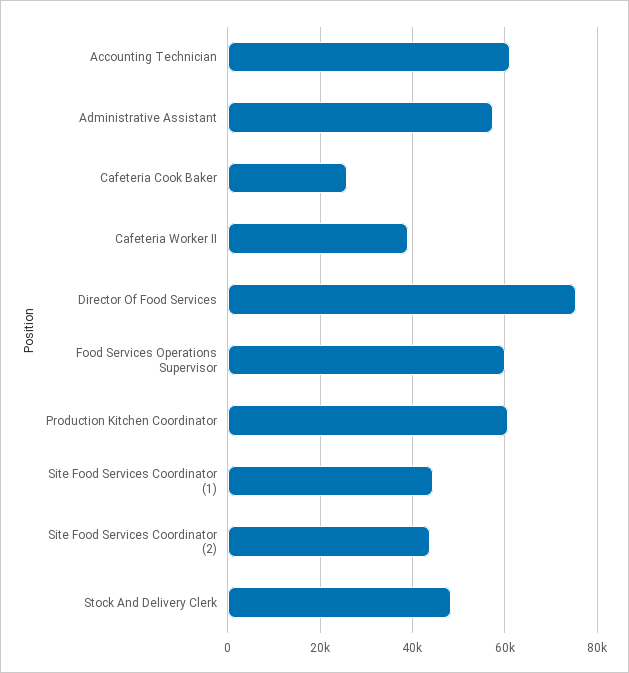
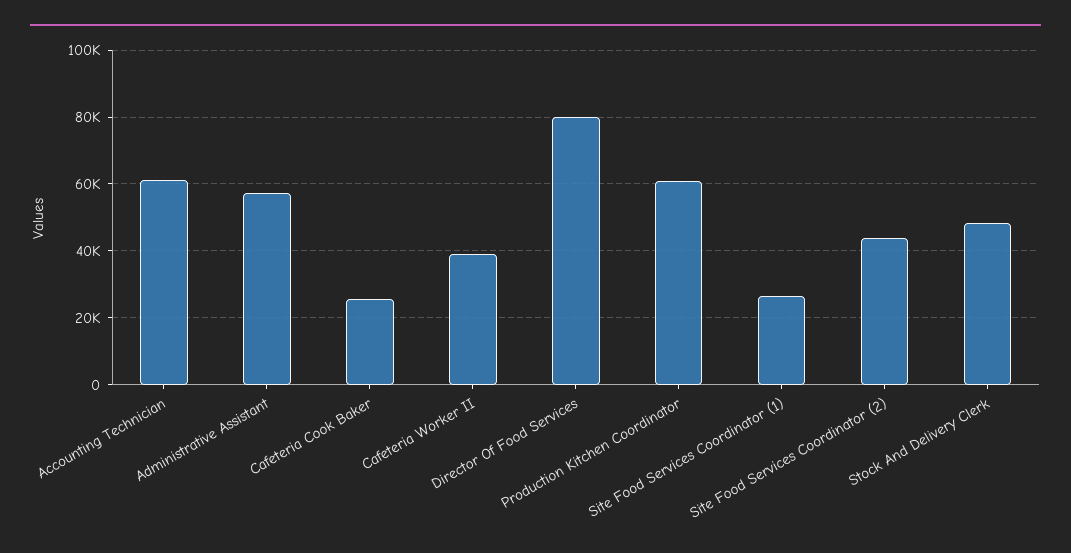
  {
    "Accounting Technician": 62000,
    "Administrative Assistant": 58000,
    "Cafeteria Cook Baker": 26000,
    "Cafeteria Worker II": 40000,
-   "Director Of Food Services": 76000,
+   "Director Of Food Services": 80000,
-   "Food Services Operations Supervisor": 60000,
    "Production Kitchen Coordinator": 60000,
-   "Site Food Services Coordinator (1)": 44000,
+   "Site Food Services Coordinator (1)": 26000,
    "Site Food Services Coordinator (2)": 44000,
    "Stock And Delivery Clerk": 48000
  }

